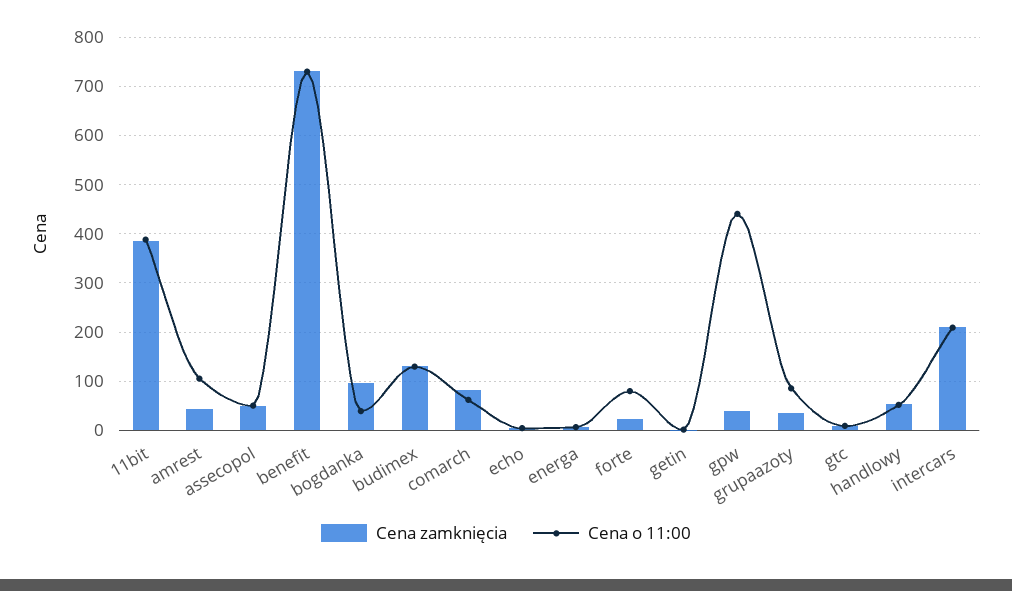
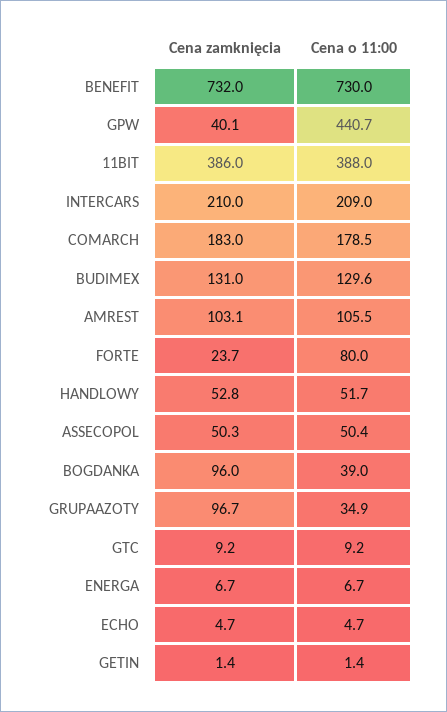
  {
    "Cena zamknięcia": {
      "11bit": 386,
-     "amrest": 40,
+     "amrest": 103.1,
      "assecopol": 50.3,
      "benefit": 732,
      "bogdanka": 96,
      "budimex": 131,
-     "comarch": 80,
+     "comarch": 183,
      "echo": 4.7,
      "energa": 6.7,
      "forte": 23.7,
      "getin": 1.4,
      "gpw": 40.1,
-     "grupaazoty": 40,
+     "grupaazoty": 96.7,
      "gtc": 9.2,
      "handlowy": 52.8,
      "intercars": 210
    },
    "Cena o 11:00": {
      "11bit": 388,
      "amrest": 105.5,
      "assecopol": 50.4,
      "benefit": 730,
      "bogdanka": 39,
      "budimex": 129.6,
-     "comarch": 60,
+     "comarch": 178.5,
      "echo": 4.7,
      "energa": 6.7,
      "forte": 80,
      "getin": 1.4,
      "gpw": 440.7,
-     "grupaazoty": 80,
+     "grupaazoty": 34.9,
      "gtc": 9.2,
      "handlowy": 51.7,
      "intercars": 209
    }
  }

